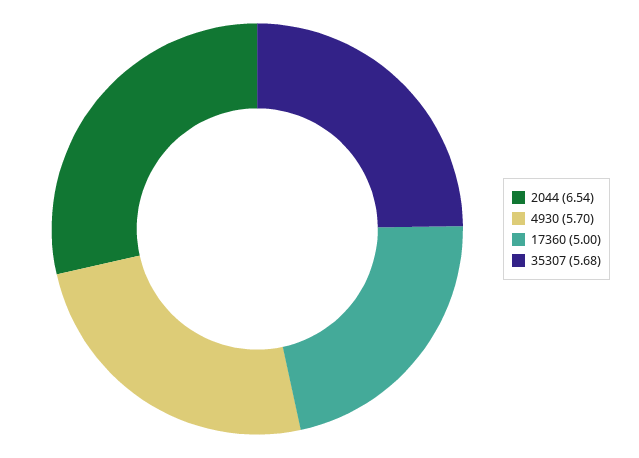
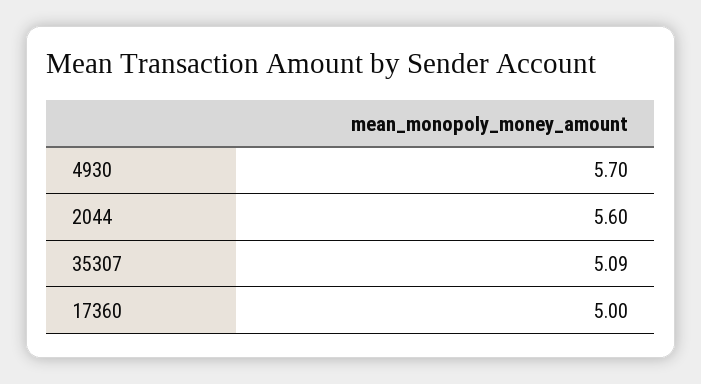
  {
-   "2044": 6.54,
+   "2044": 5.6,
    "4930": 5.7,
    "17360": 5,
-   "35307": 5.68
+   "35307": 5.09
  }

